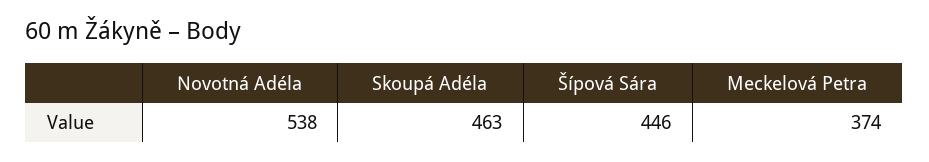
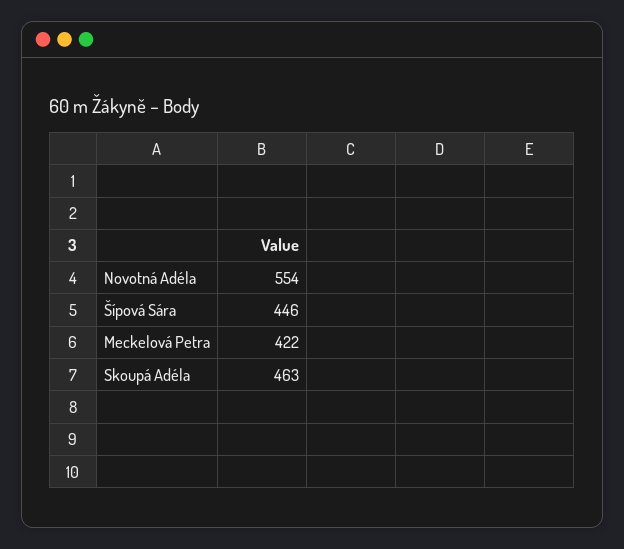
  {
-   "Novotná Adéla": 538,
+   "Novotná Adéla": 554,
    "Skoupá Adéla": 463,
    "Šípová Sára": 446,
-   "Meckelová Petra": 374
+   "Meckelová Petra": 422
  }

